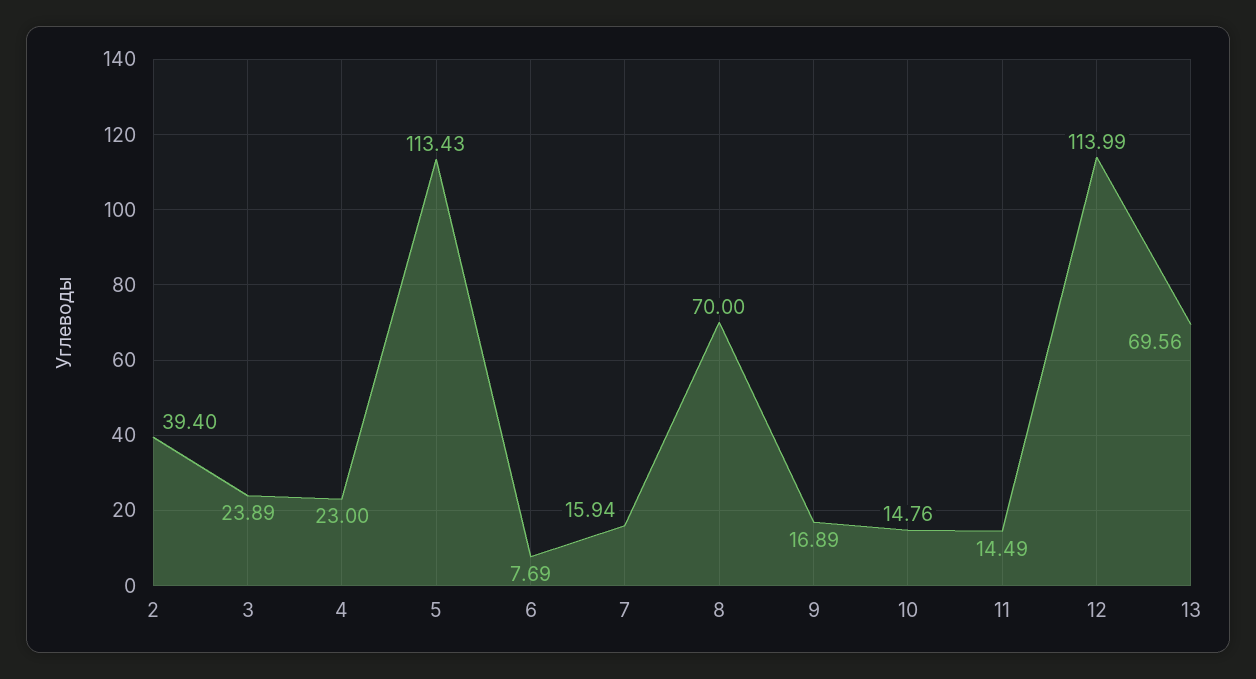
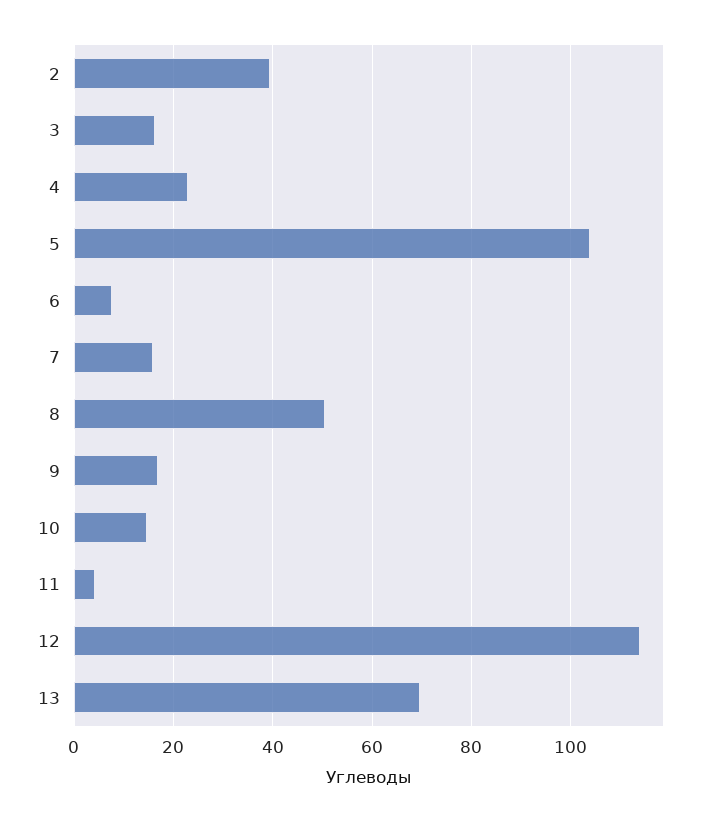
  {
    "2": 39.4,
-   "3": 23.89,
+   "3": 16,
    "4": 23,
-   "5": 113.43,
+   "5": 104,
    "6": 7.69,
    "7": 15.94,
-   "8": 70,
+   "8": 50,
    "9": 16.89,
    "10": 14.76,
-   "11": 14.49,
+   "11": 4,
    "12": 113.99,
    "13": 69.56
  }

